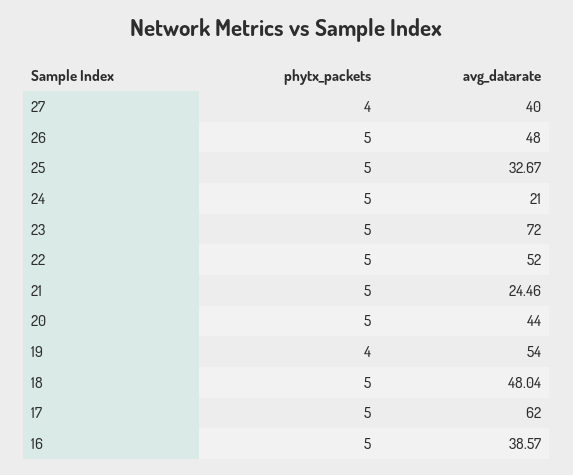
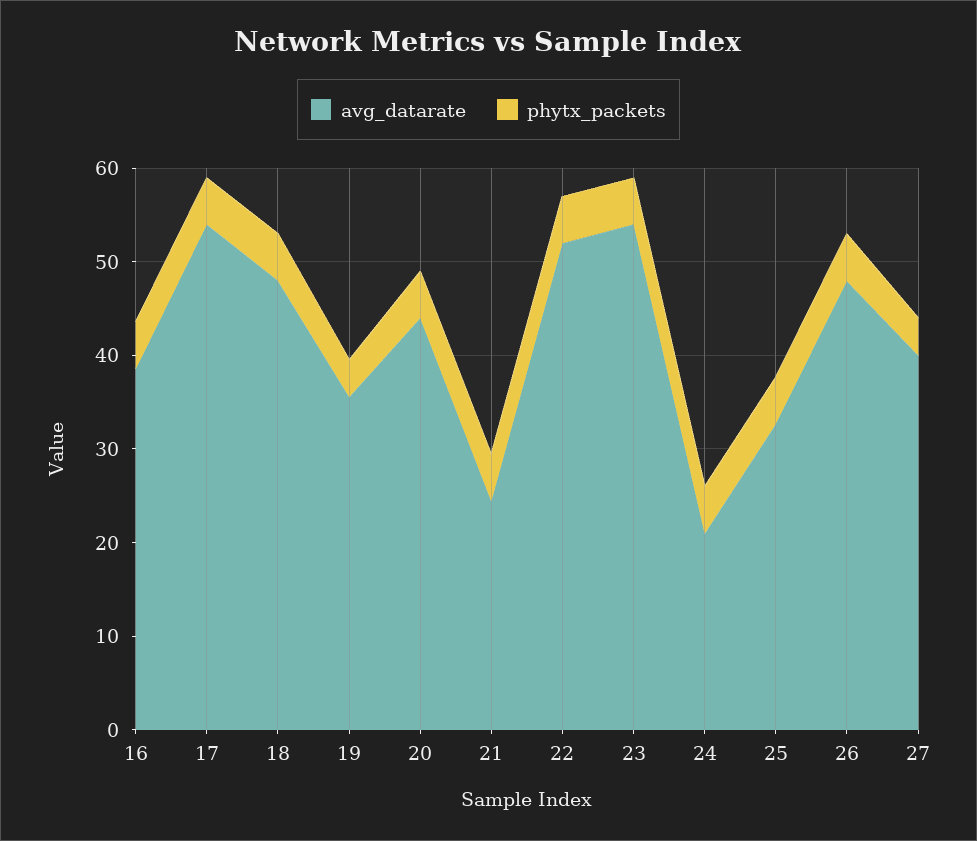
  {
    "phytx_packets": {
      "27": 4,
      "26": 5,
      "25": 5,
      "24": 5,
      "23": 5,
      "22": 5,
      "21": 5,
      "20": 5,
      "19": 4,
      "18": 5,
      "17": 5,
      "16": 5
    },
    "avg_datarate": {
      "27": 40,
      "26": 48,
      "25": 32.67,
      "24": 21,
-     "23": 72,
+     "23": 54,
      "22": 52,
      "21": 24.46,
      "20": 44,
-     "19": 54,
+     "19": 36,
      "18": 48.04,
-     "17": 62,
+     "17": 54,
      "16": 38.57
    }
  }

